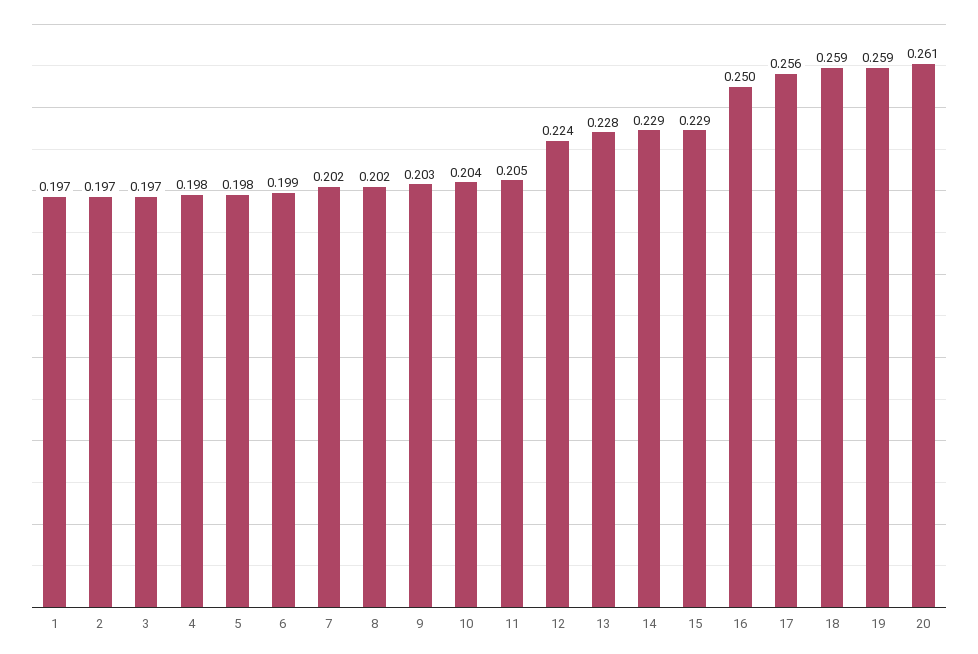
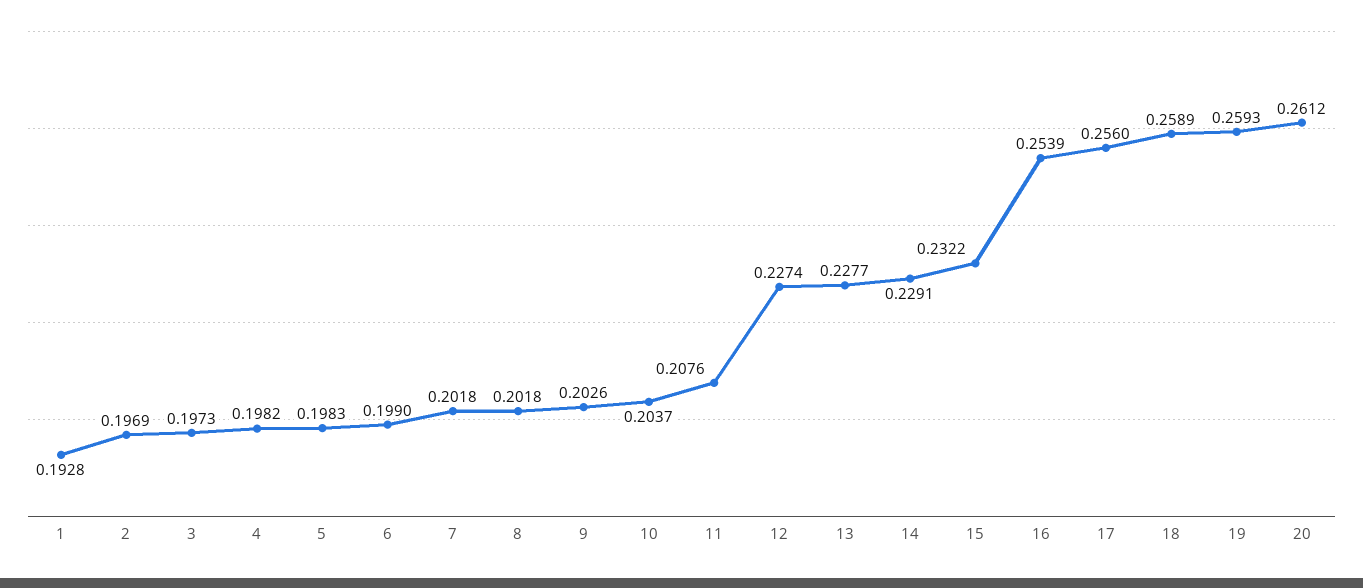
  {
-   "1": 0.197,
+   "1": 0.1928,
    "2": 0.1969,
    "3": 0.1973,
    "4": 0.1982,
    "5": 0.1983,
    "6": 0.199,
    "7": 0.2018,
    "8": 0.2018,
    "9": 0.2026,
    "10": 0.2037,
-   "11": 0.205,
+   "11": 0.2076,
-   "12": 0.224,
+   "12": 0.2274,
    "13": 0.2277,
    "14": 0.2291,
-   "15": 0.229,
+   "15": 0.2322,
-   "16": 0.25,
+   "16": 0.2539,
    "17": 0.256,
    "18": 0.2589,
    "19": 0.2593,
    "20": 0.2612
  }

